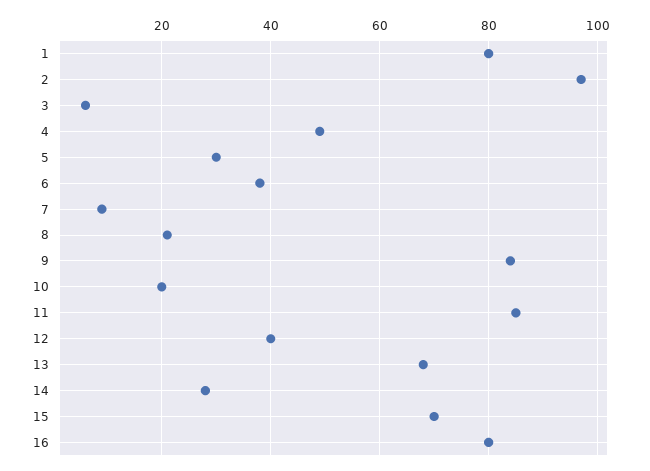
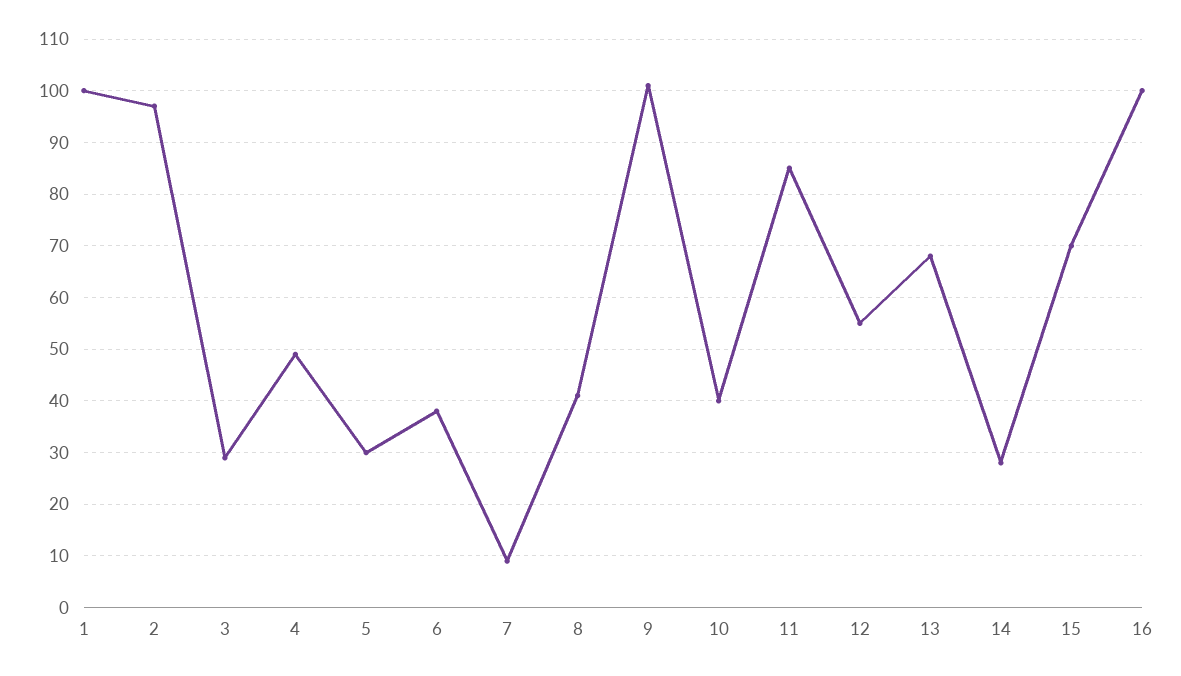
  {
-   "1": 80,
+   "1": 100,
    "2": 95,
-   "3": 5,
+   "3": 30,
    "4": 50,
    "5": 30,
    "6": 40,
    "7": 10,
-   "8": 20,
+   "8": 40,
-   "9": 85,
+   "9": 100,
-   "10": 20,
+   "10": 40,
    "11": 85,
-   "12": 40,
+   "12": 55,
    "13": 70,
    "14": 30,
    "15": 70,
-   "16": 80
+   "16": 100
  }

